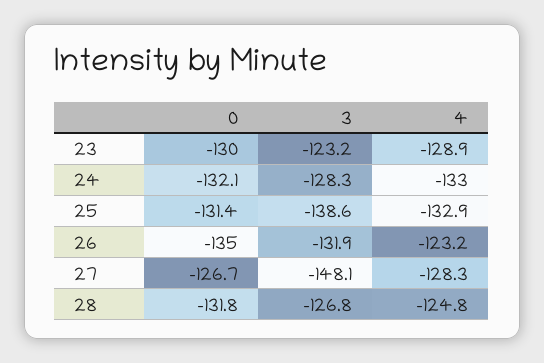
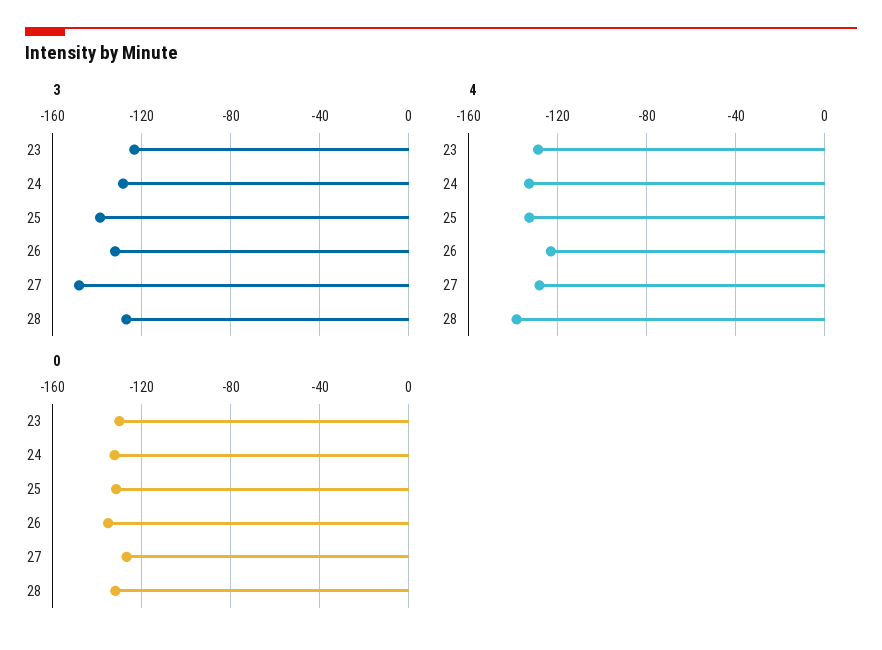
  {
    "0": {
      "23": -130,
      "24": -132.1,
      "25": -131.4,
      "26": -135,
      "27": -126.7,
      "28": -131.8
    },
    "3": {
      "23": -123.2,
      "24": -128.3,
      "25": -138.6,
      "26": -131.9,
      "27": -148.1,
      "28": -126.8
    },
    "4": {
      "23": -128.9,
      "24": -133,
      "25": -132.9,
      "26": -123.2,
      "27": -128.3,
-     "28": -124.8
+     "28": -140
    }
  }

